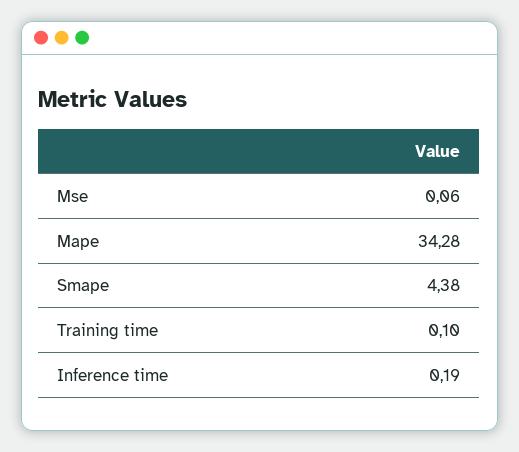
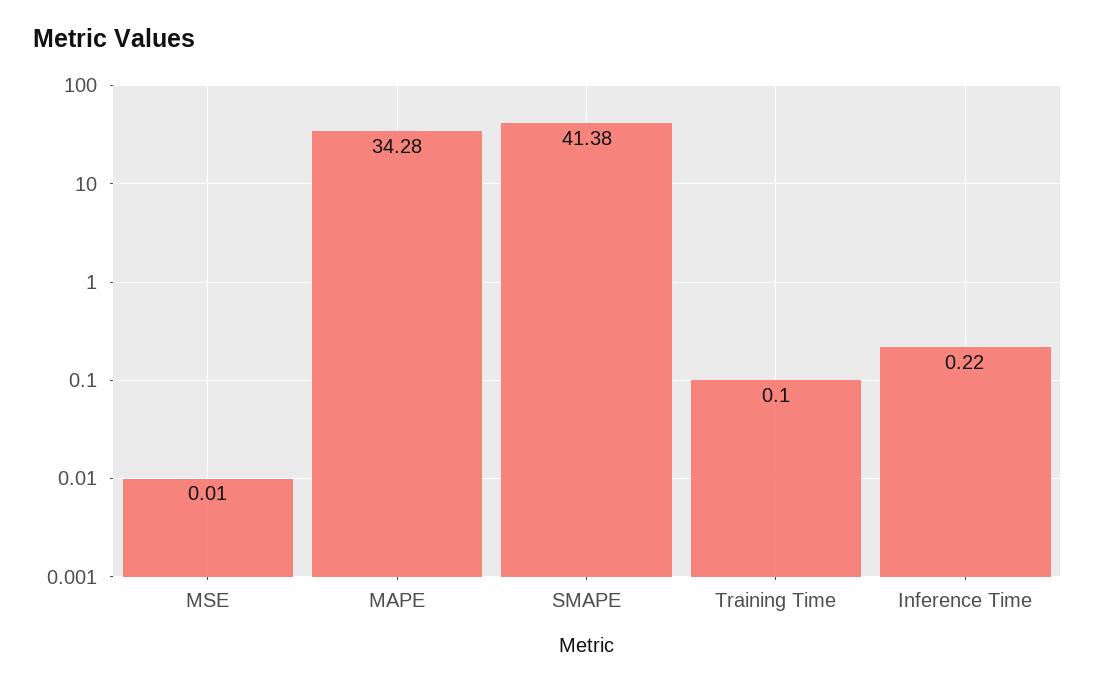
  {
-   "Mse": 0.06,
+   "Mse": 0.01,
    "Mape": 34.28,
-   "Smape": 4.38,
+   "Smape": 41.38,
    "Training time": 0.1,
-   "Inference time": 0.19
+   "Inference time": 0.22
  }

